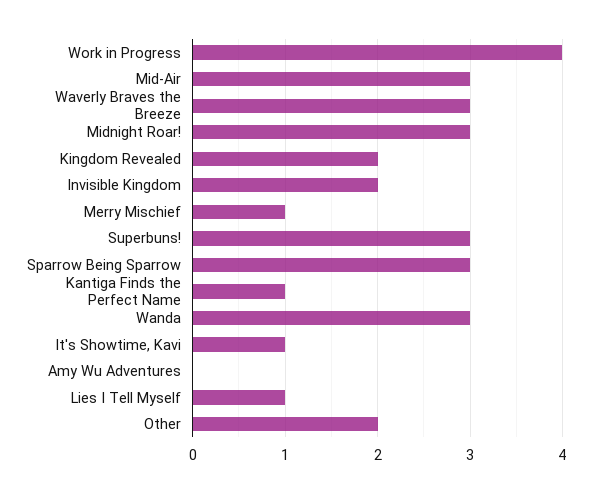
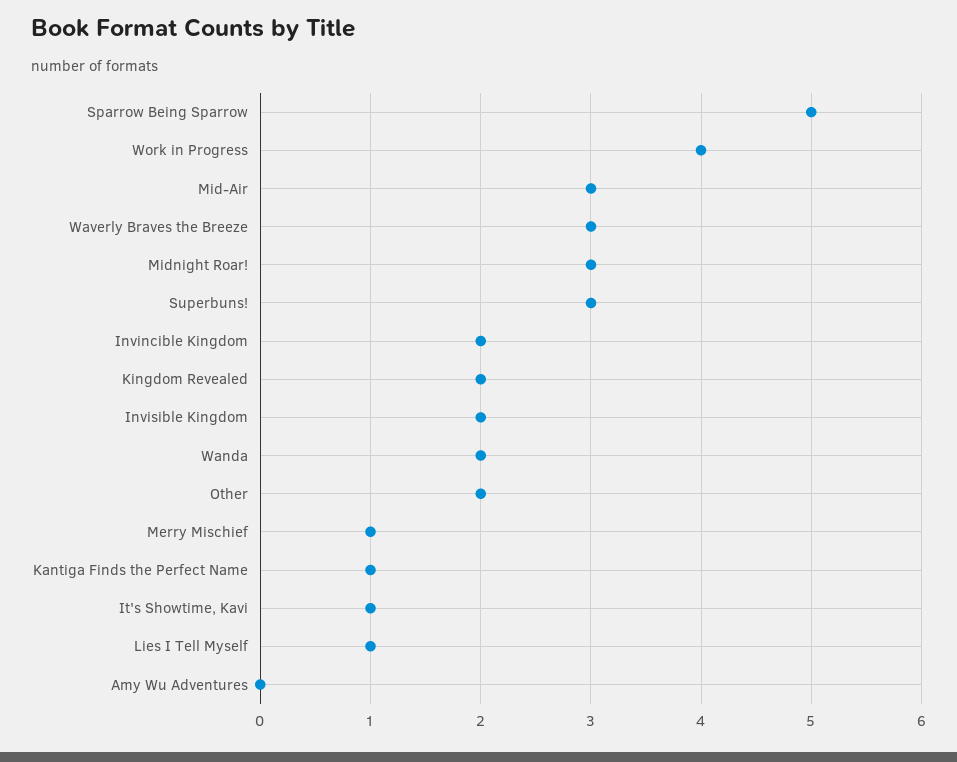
  {
    "Work in Progress": 4,
    "Mid-Air": 3,
    "Waverly Braves the Breeze": 3,
    "Midnight Roar!": 3,
    "Kingdom Revealed": 2,
    "Invisible Kingdom": 2,
    "Merry Mischief": 1,
    "Superbuns!": 3,
-   "Sparrow Being Sparrow": 3,
+   "Sparrow Being Sparrow": 5,
    "Kantiga Finds the Perfect Name": 1,
-   "Wanda": 3,
+   "Wanda": 2,
    "It's Showtime, Kavi": 1,
    "Amy Wu Adventures": 0,
    "Lies I Tell Myself": 1,
-   "Other": 2
+   "Other": 2,
+   "Invincible Kingdom": 2
  }

